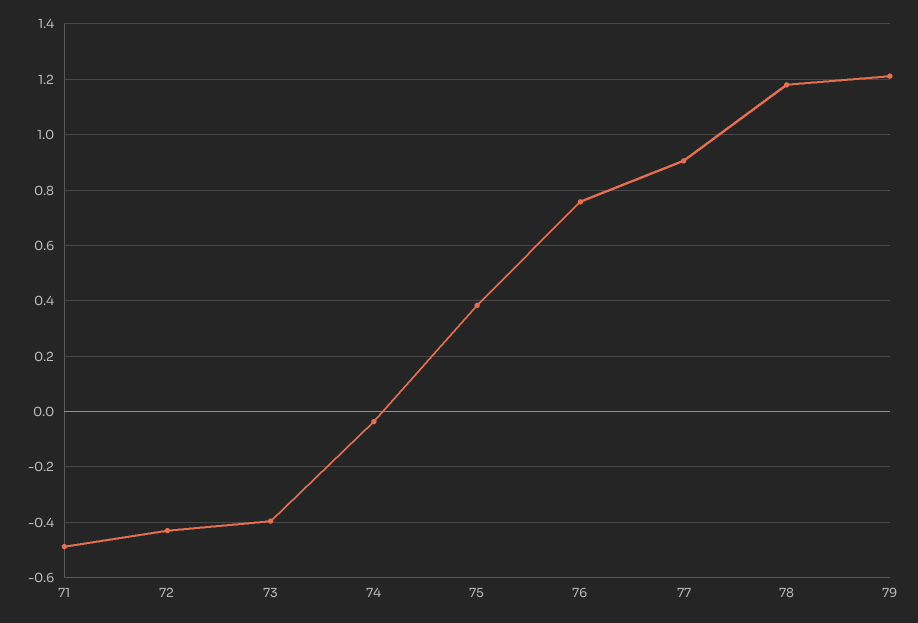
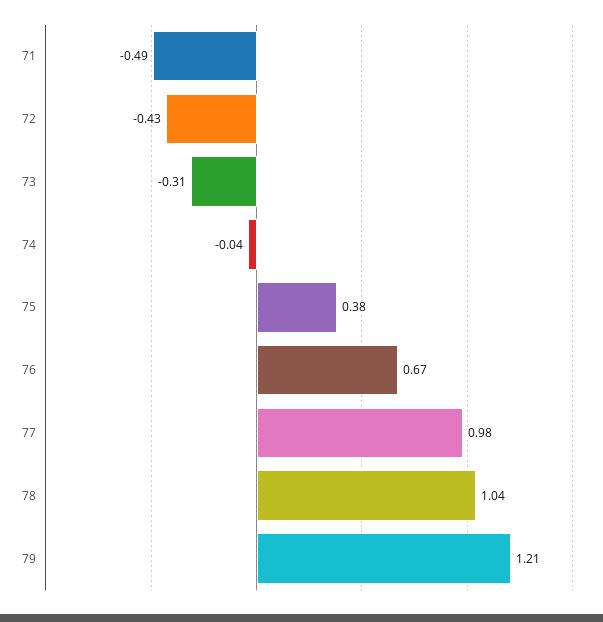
  {
    "71": -0.49,
    "72": -0.43,
-   "73": -0.4,
+   "73": -0.31,
    "74": -0.04,
    "75": 0.38,
-   "76": 0.75,
+   "76": 0.67,
-   "77": 0.9,
+   "77": 0.98,
-   "78": 1.175,
+   "78": 1.04,
    "79": 1.21
  }

